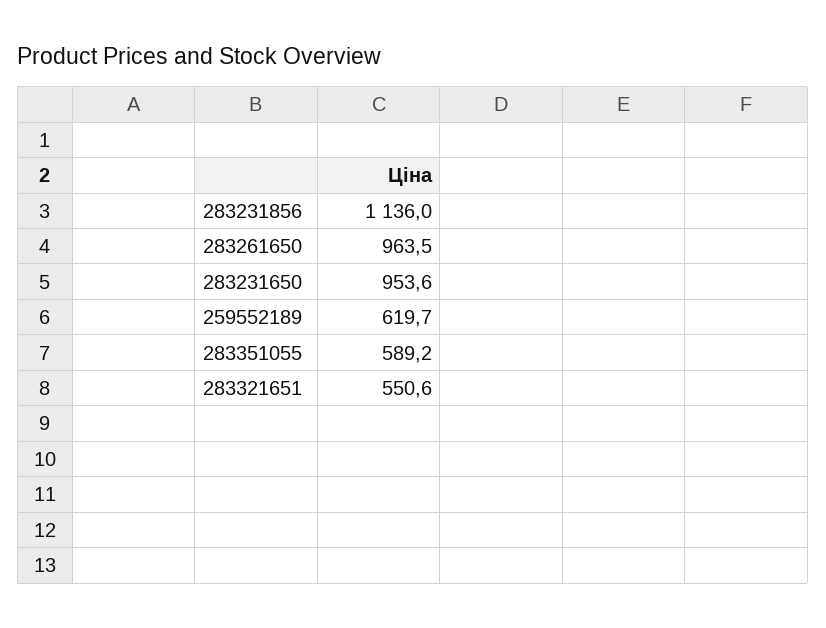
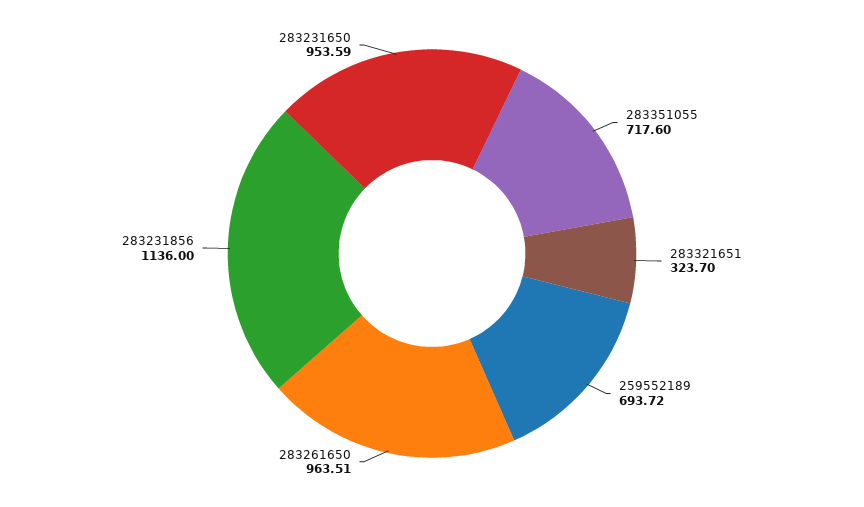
  {
    "283231856": 1136,
    "283261650": 963.51,
    "283231650": 953.59,
-   "259552189": 619.7,
+   "259552189": 693.72,
-   "283351055": 589.2,
+   "283351055": 717.6,
-   "283321651": 550.6
+   "283321651": 323.7
  }

